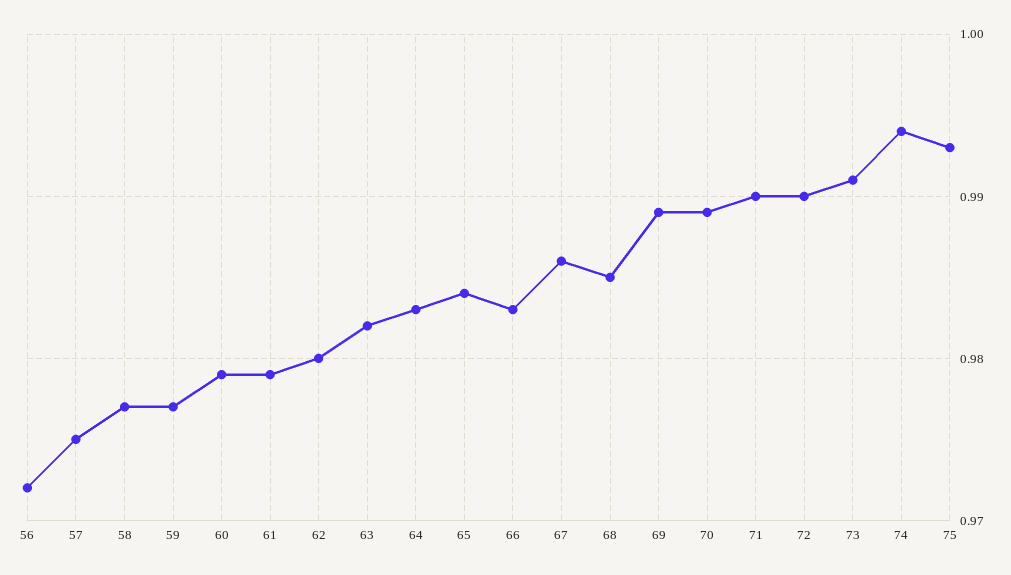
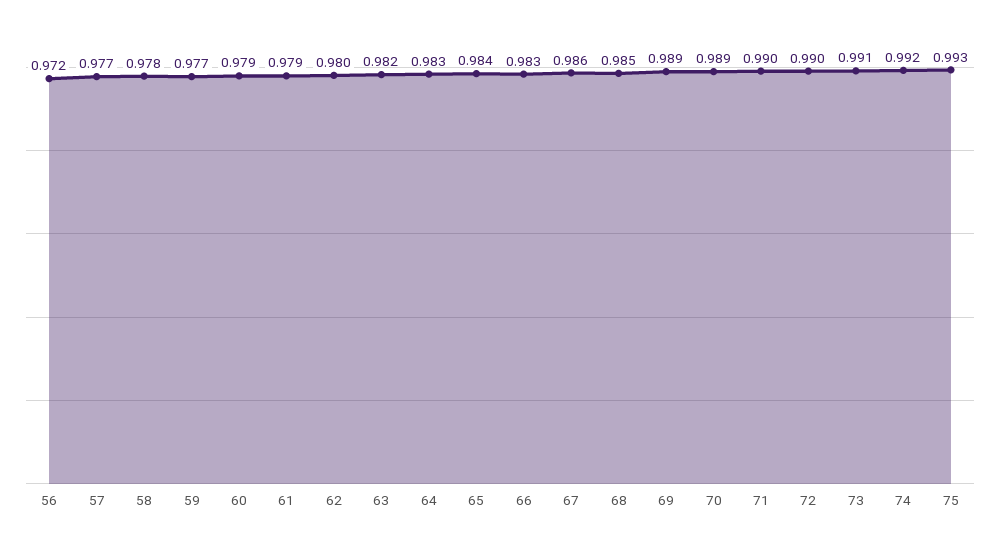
  {
    "56": 0.972,
-   "57": 0.975,
+   "57": 0.977,
-   "58": 0.977,
+   "58": 0.978,
    "59": 0.977,
    "60": 0.979,
    "61": 0.979,
    "62": 0.98,
    "63": 0.982,
    "64": 0.983,
    "65": 0.984,
    "66": 0.983,
    "67": 0.986,
    "68": 0.985,
    "69": 0.989,
    "70": 0.989,
    "71": 0.99,
    "72": 0.99,
    "73": 0.991,
-   "74": 0.994,
+   "74": 0.992,
    "75": 0.993
  }

